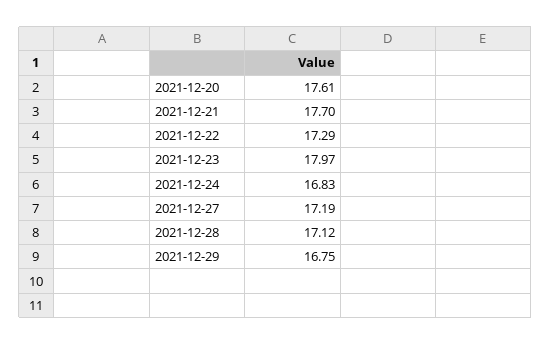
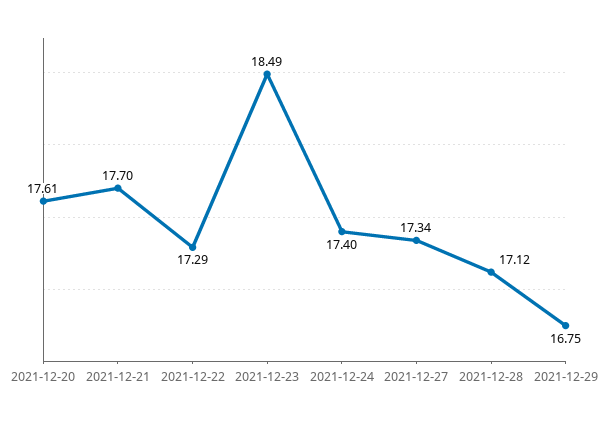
  {
    "2021-12-20": 17.61,
    "2021-12-21": 17.7,
    "2021-12-22": 17.29,
-   "2021-12-23": 17.97,
+   "2021-12-23": 18.49,
-   "2021-12-24": 16.83,
+   "2021-12-24": 17.4,
-   "2021-12-27": 17.19,
+   "2021-12-27": 17.34,
    "2021-12-28": 17.12,
    "2021-12-29": 16.75
  }

